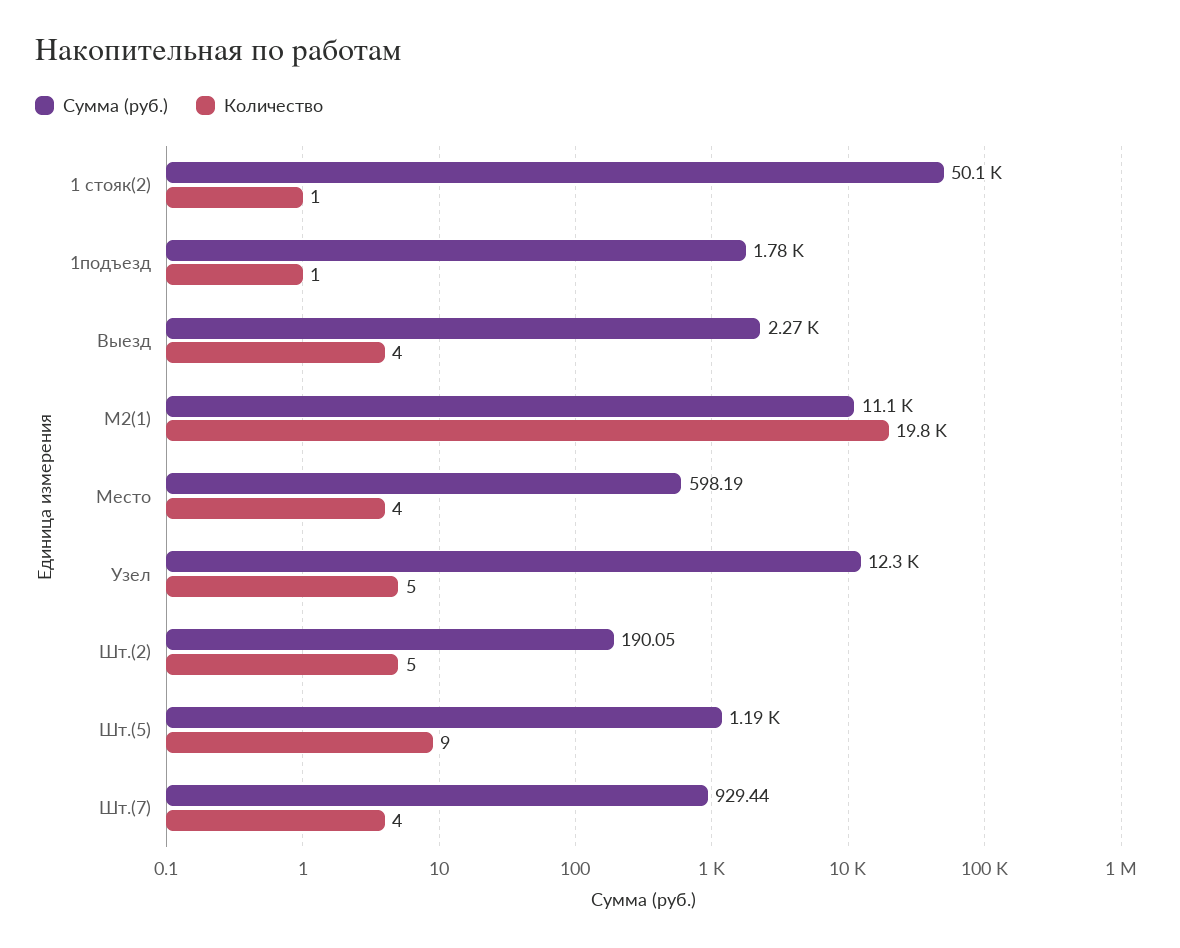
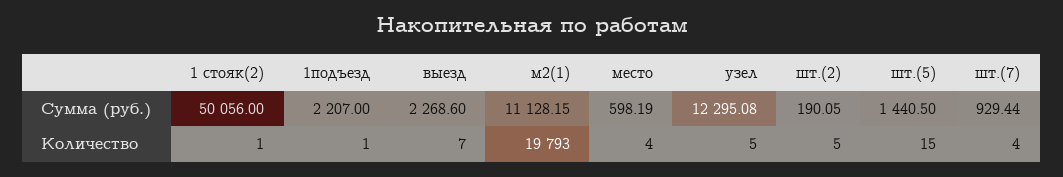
  {
    "Сумма (руб.)": {
      "1 стояк(2)": 50056,
-     "1подъезд": 1780,
+     "1подъезд": 2207,
      "Выезд": 2268.6,
      "М2(1)": 11128.15,
      "Место": 598.19,
      "Узел": 12295.08,
      "Шт.(2)": 190.05,
-     "Шт.(5)": 1190,
+     "Шт.(5)": 1440.5,
      "Шт.(7)": 929.44
    },
    "Количество": {
      "1 стояк(2)": 1,
      "1подъезд": 1,
-     "Выезд": 4,
+     "Выезд": 7,
      "М2(1)": 19793,
      "Место": 4,
      "Узел": 5,
      "Шт.(2)": 5,
-     "Шт.(5)": 9,
+     "Шт.(5)": 15,
      "Шт.(7)": 4
    }
  }

